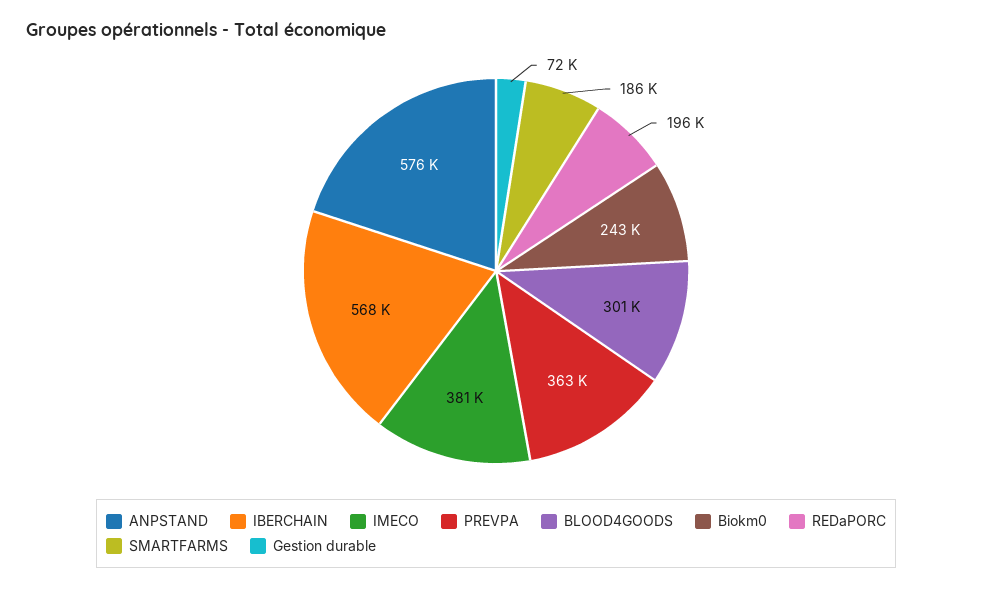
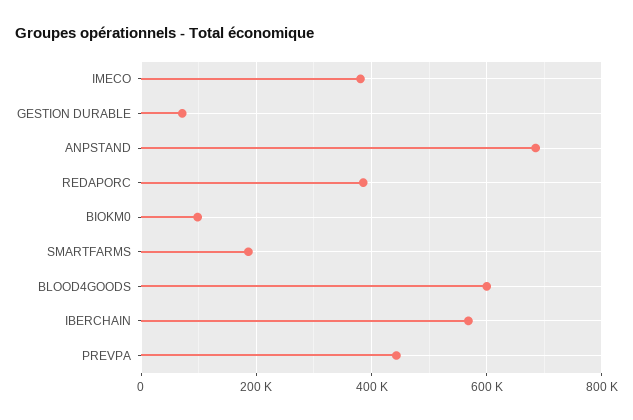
  {
-   "ANPSTAND": 576000,
+   "ANPSTAND": 680000,
    "IBERCHAIN": 568000,
    "IMECO": 381000,
-   "PREVPA": 363000,
+   "PREVPA": 440000,
-   "BLOOD4GOODS": 301000,
+   "BLOOD4GOODS": 600000,
-   "Biokm0": 243000,
+   "Biokm0": 100000,
-   "REDaPORC": 196000,
+   "REDaPORC": 380000,
    "SMARTFARMS": 186000,
    "Gestion durable": 72000
  }

